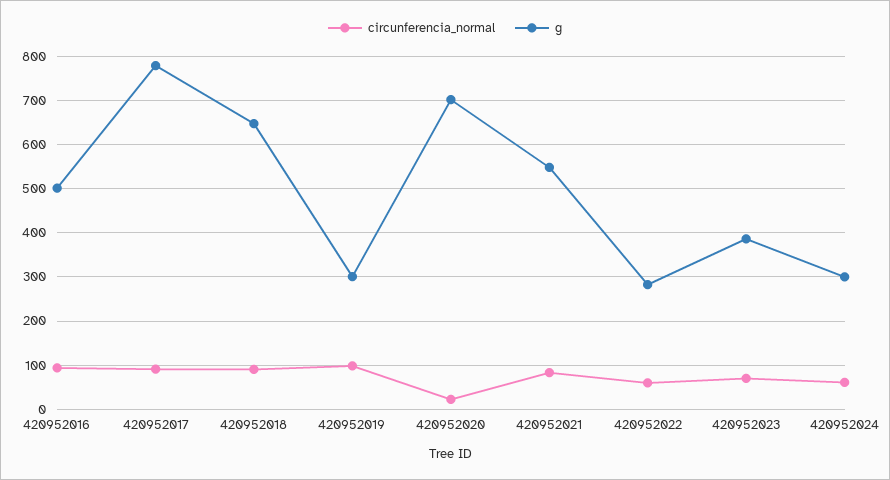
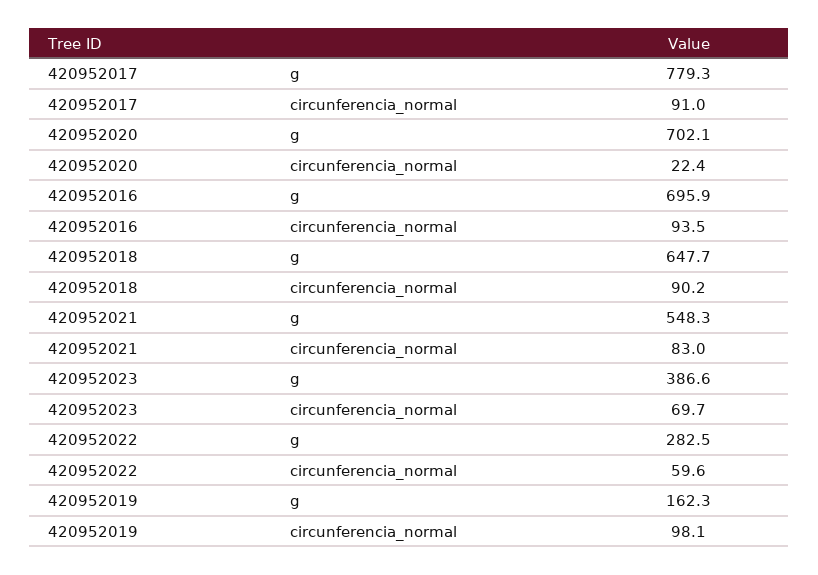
  {
    "circunferencia_normal": {
      "420952016": 93.5,
      "420952017": 91,
      "420952018": 90.2,
      "420952019": 98.1,
      "420952020": 22.4,
      "420952021": 83,
      "420952022": 59.6,
-     "420952023": 69.7,
+     "420952023": 69.7
-     "420952024": 60
    },
    "g": {
-     "420952016": 500,
+     "420952016": 695.9,
      "420952017": 779.3,
      "420952018": 647.7,
-     "420952019": 300,
+     "420952019": 162.3,
      "420952020": 702.1,
      "420952021": 548.3,
      "420952022": 282.5,
-     "420952023": 386.6,
+     "420952023": 386.6
-     "420952024": 300
    }
  }

